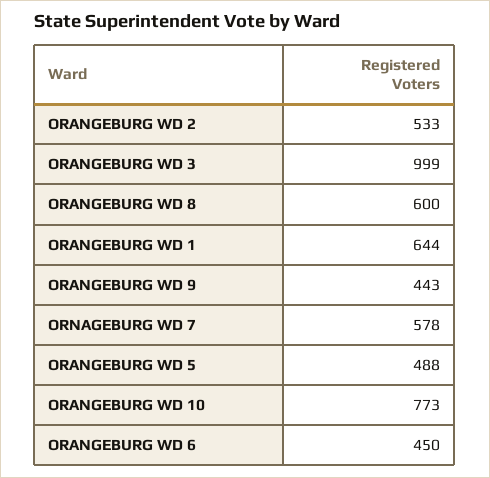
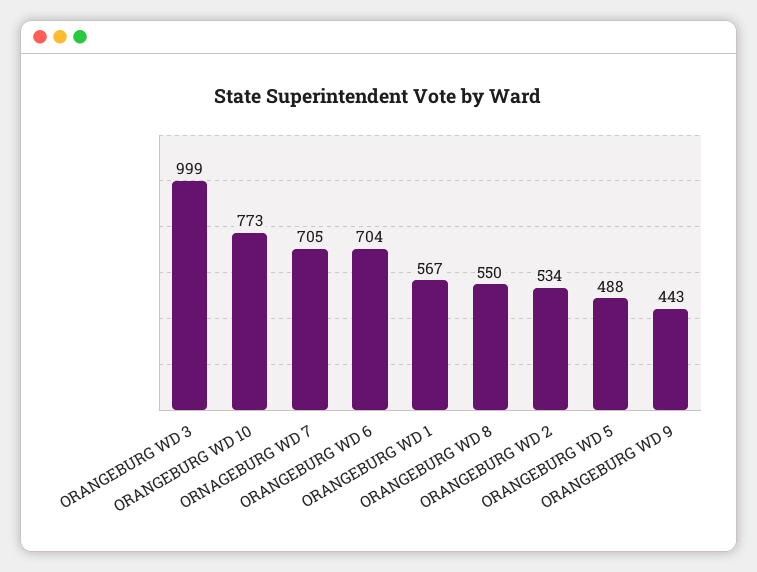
  {
-   "ORANGEBURG WD 2": 533,
+   "ORANGEBURG WD 2": 534,
    "ORANGEBURG WD 3": 999,
-   "ORANGEBURG WD 8": 600,
+   "ORANGEBURG WD 8": 550,
-   "ORANGEBURG WD 1": 644,
+   "ORANGEBURG WD 1": 567,
    "ORANGEBURG WD 9": 443,
-   "ORNAGEBURG WD 7": 578,
+   "ORNAGEBURG WD 7": 705,
    "ORANGEBURG WD 5": 488,
    "ORANGEBURG WD 10": 773,
-   "ORANGEBURG WD 6": 450
+   "ORANGEBURG WD 6": 704
  }

